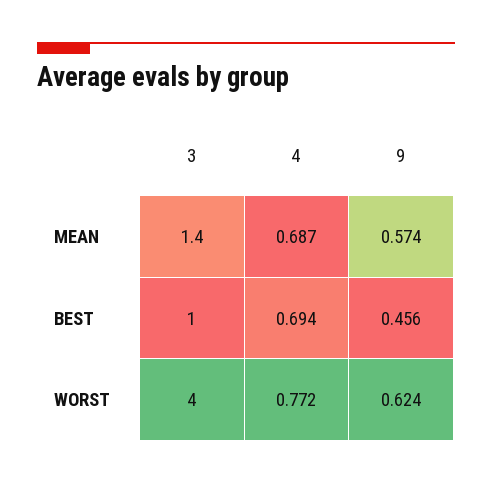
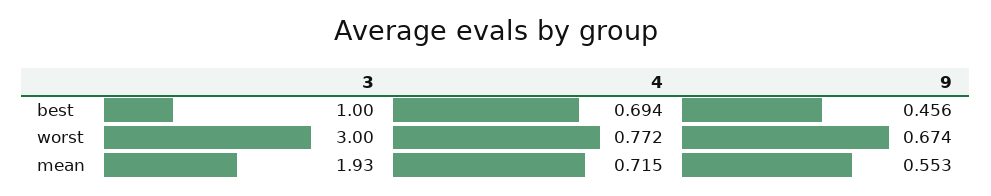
  {
    "3": {
-     "MEAN": 1.4,
+     "MEAN": 1.93,
      "BEST": 1,
-     "WORST": 4
+     "WORST": 3
    },
    "4": {
-     "MEAN": 0.687,
+     "MEAN": 0.715,
      "BEST": 0.694,
      "WORST": 0.772
    },
    "9": {
-     "MEAN": 0.574,
+     "MEAN": 0.553,
      "BEST": 0.456,
-     "WORST": 0.624
+     "WORST": 0.674
    }
  }

